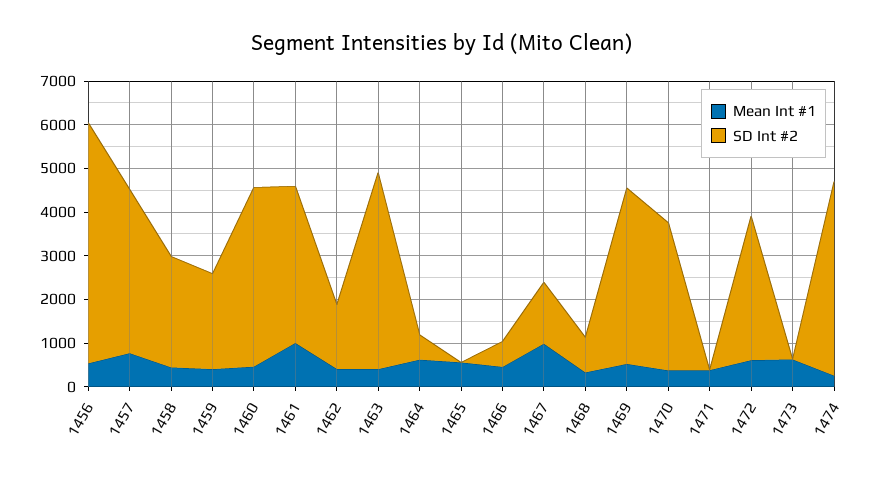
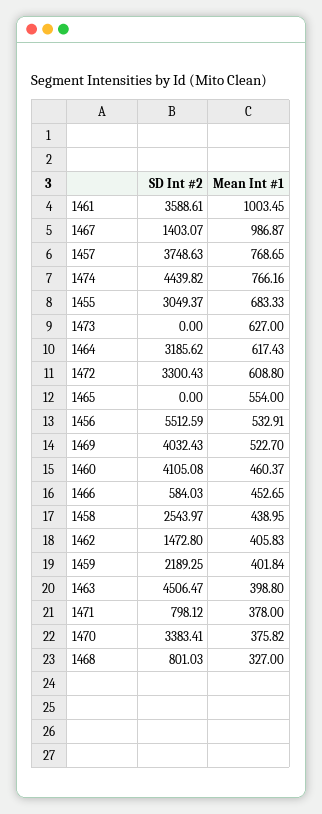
  {
    "Mean Int #1": {
      "1456": 532.91,
      "1457": 768.65,
      "1458": 438.95,
      "1459": 401.84,
      "1460": 460.37,
      "1461": 1003.45,
      "1462": 405.83,
      "1463": 398.8,
      "1464": 617.43,
      "1465": 554,
      "1466": 452.65,
      "1467": 986.87,
      "1468": 327,
      "1469": 522.7,
      "1470": 375.82,
      "1471": 378,
      "1472": 608.8,
      "1473": 627,
-     "1474": 200
+     "1474": 766.16,
+     "1455": 683.33
    },
    "SD Int #2": {
      "1456": 5512.59,
      "1457": 3748.63,
      "1458": 2543.97,
      "1459": 2189.25,
      "1460": 4105.08,
      "1461": 3588.61,
      "1462": 1472.8,
      "1463": 4506.47,
-     "1464": 600,
+     "1464": 3185.62,
      "1465": 0,
      "1466": 584.03,
      "1467": 1403.07,
      "1468": 801.03,
      "1469": 4032.43,
      "1470": 3383.41,
-     "1471": 0,
+     "1471": 798.12,
      "1472": 3300.43,
      "1473": 0,
-     "1474": 4439.82
+     "1474": 4439.82,
+     "1455": 3049.37
    }
  }

